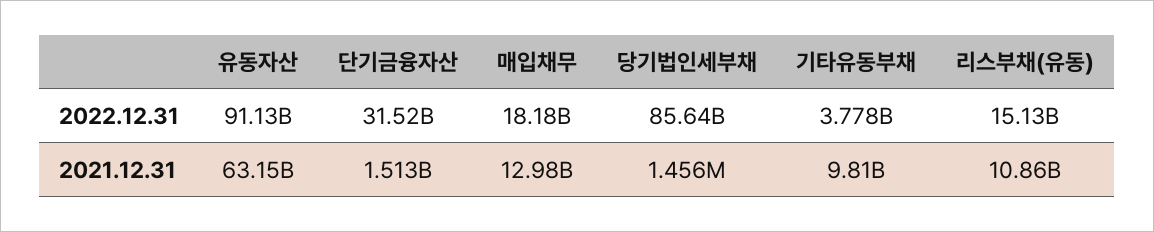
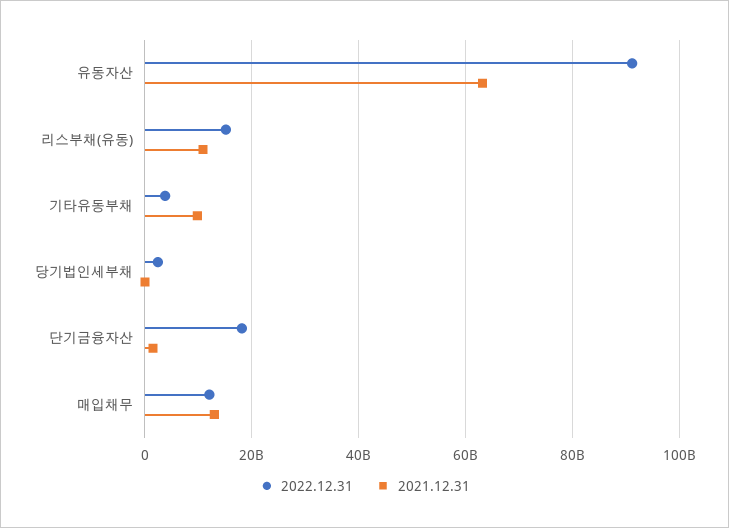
  {
    "2022.12.31": {
      "유동자산": 91130000000,
-     "단기금융자산": 31520000000,
+     "단기금융자산": 18000000000,
-     "매입채무": 18180000000,
+     "매입채무": 12000000000,
-     "당기법인세부채": 85640000000,
+     "당기법인세부채": 2000000000,
      "기타유동부채": 3778000000,
      "리스부채(유동)": 15130000000
    },
    "2021.12.31": {
      "유동자산": 63150000000,
      "단기금융자산": 1513000000,
      "매입채무": 12980000000,
      "당기법인세부채": 1456000,
      "기타유동부채": 9810000000,
      "리스부채(유동)": 10860000000
    }
  }

